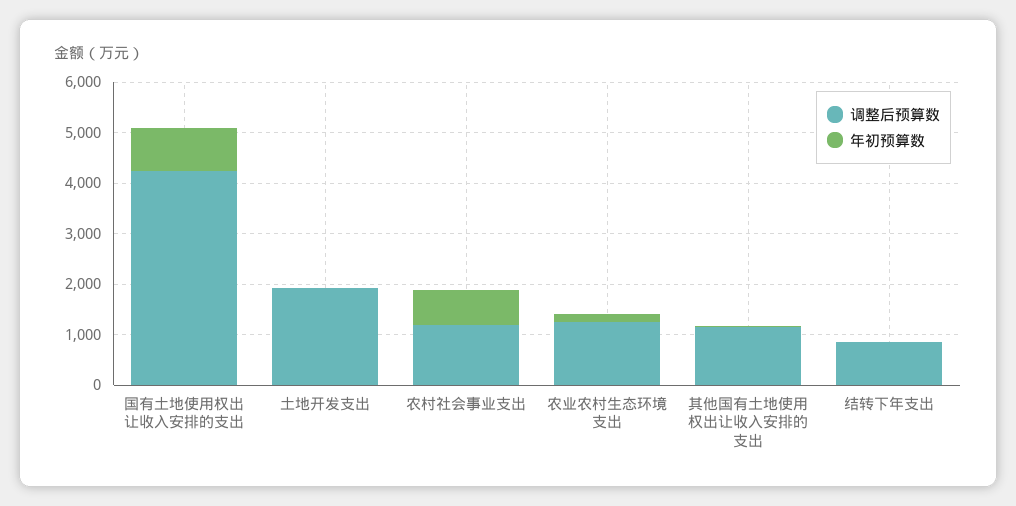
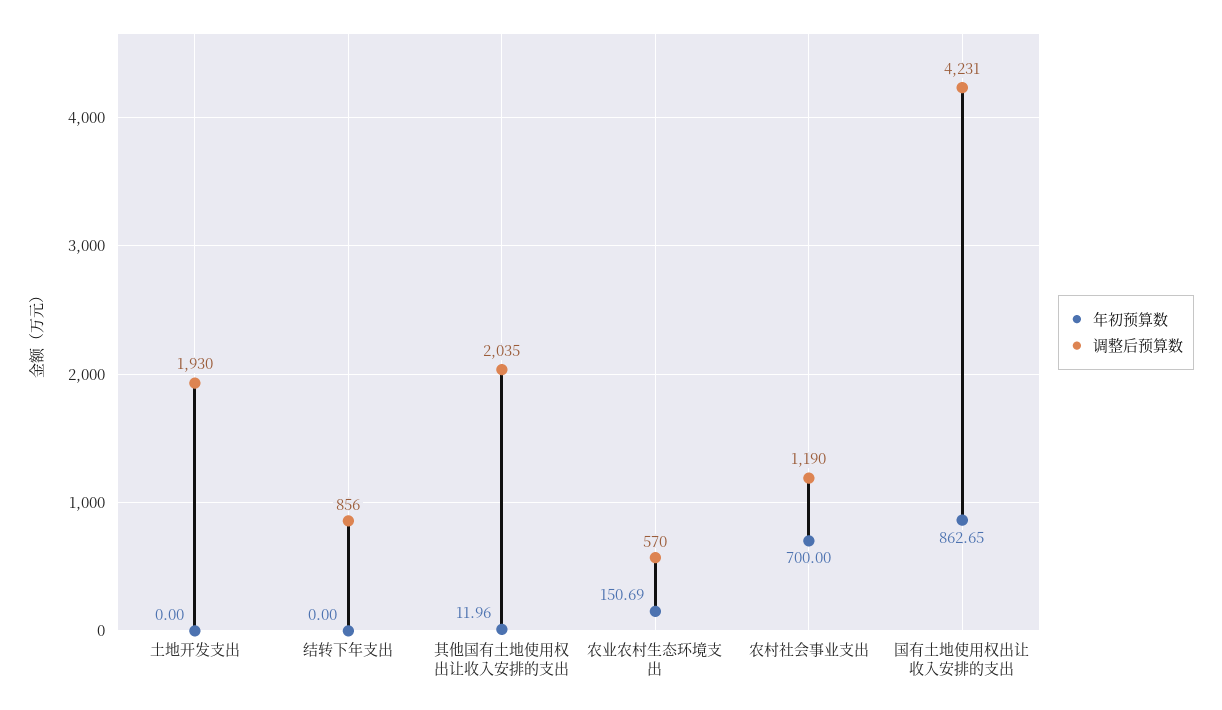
  {
    "调整后预算数": {
      "国有土地使用权出让收入安排的支出": 4231,
      "土地开发支出": 1930,
      "农村社会事业支出": 1190,
-     "农业农村生态环境支出": 1200,
+     "农业农村生态环境支出": 570,
-     "其他国有土地使用权出让收入安排的支出": 1200,
+     "其他国有土地使用权出让收入安排的支出": 2035,
      "结转下年支出": 856
    },
    "年初预算数": {
      "国有土地使用权出让收入安排的支出": 862.65,
      "土地开发支出": 0,
      "农村社会事业支出": 700,
      "农业农村生态环境支出": 150.69,
      "其他国有土地使用权出让收入安排的支出": 11.96,
      "结转下年支出": 0
    }
  }

